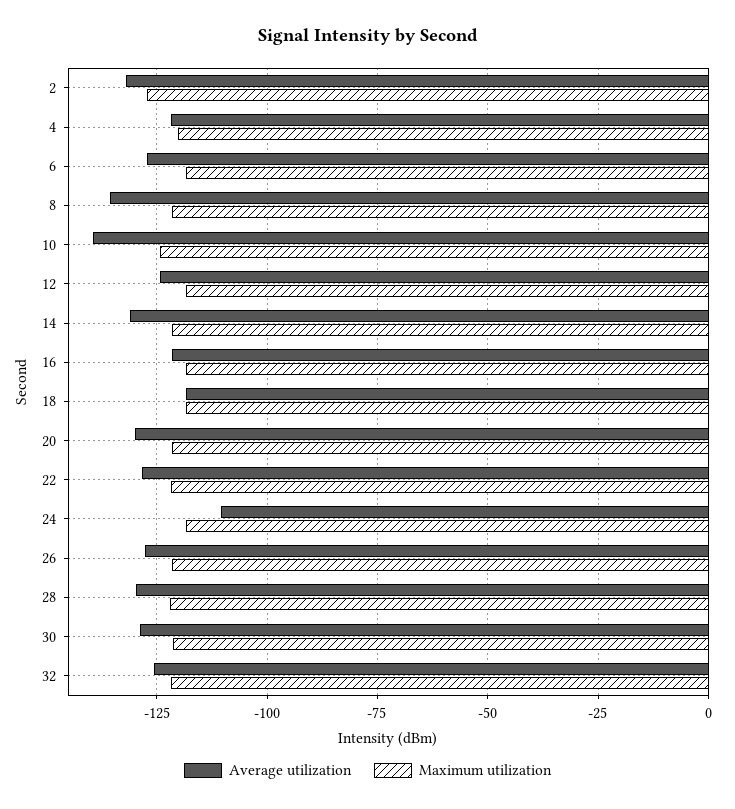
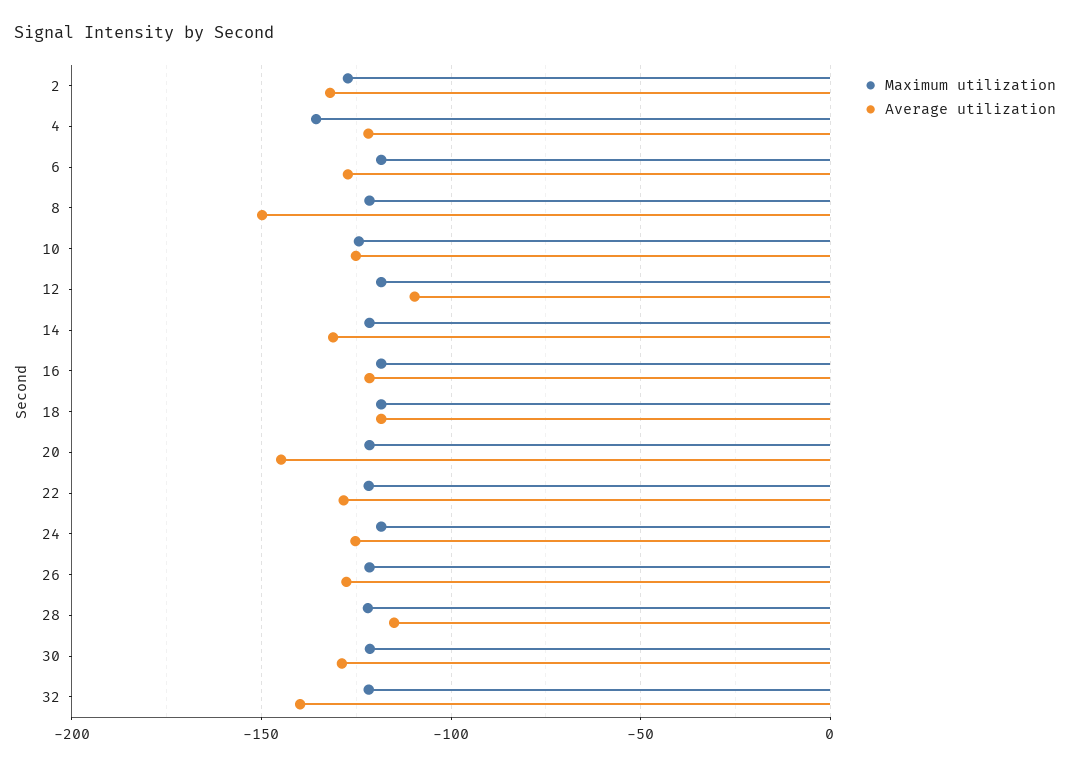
  {
    "Average utilization": {
      "2": -132.5,
      "4": -122.5,
      "6": -127.5,
-     "8": -135,
+     "8": -150,
-     "10": -140,
+     "10": -125,
-     "12": -125,
+     "12": -110,
      "14": -130,
      "16": -122.5,
      "18": -117.5,
-     "20": -130,
+     "20": -145,
      "22": -127.5,
-     "24": -110,
+     "24": -125,
      "26": -127.5,
-     "28": -130,
+     "28": -115,
      "30": -130,
-     "32": -125
+     "32": -140
    },
    "Maximum utilization": {
      "2": -127.5,
-     "4": -120,
+     "4": -135,
      "6": -117.5,
      "8": -122.5,
      "10": -125,
      "12": -117.5,
      "14": -122.5,
      "16": -117.5,
      "18": -117.5,
      "20": -122.5,
      "22": -122.5,
      "24": -117.5,
      "26": -122.5,
      "28": -122.5,
      "30": -122.5,
      "32": -122.5
    }
  }

